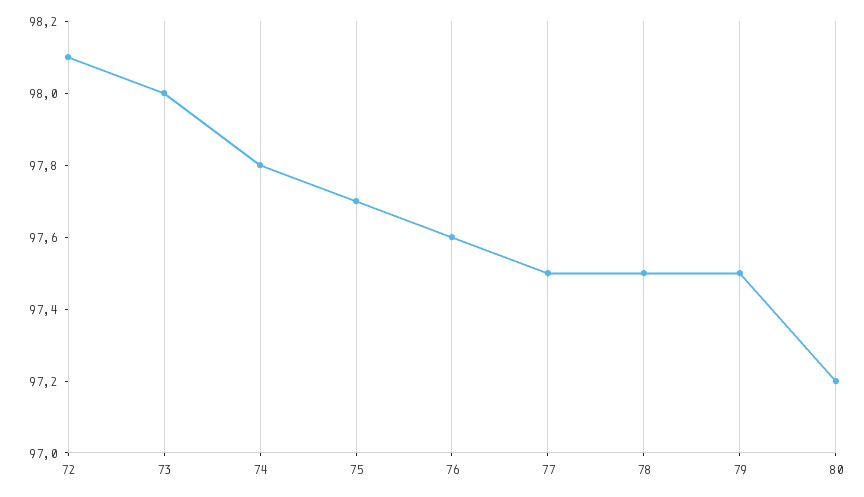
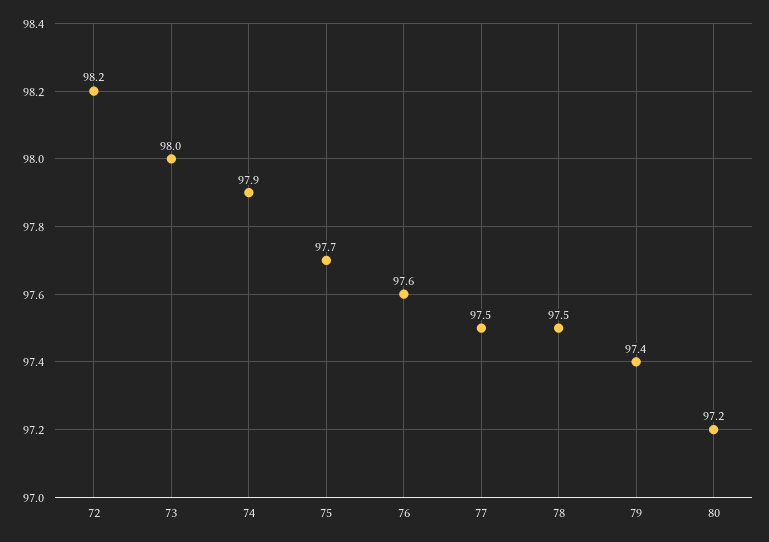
  {
-   "72": 98.1,
+   "72": 98.2,
    "73": 98,
-   "74": 97.8,
+   "74": 97.9,
    "75": 97.7,
    "76": 97.6,
    "77": 97.5,
    "78": 97.5,
-   "79": 97.5,
+   "79": 97.4,
    "80": 97.2
  }

